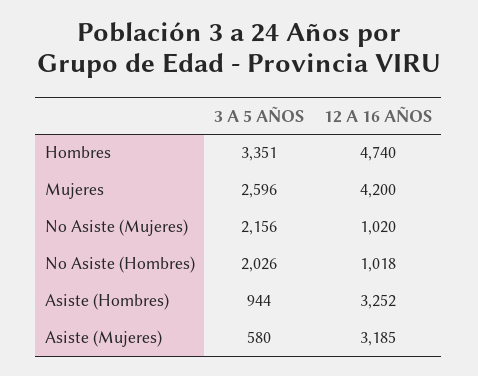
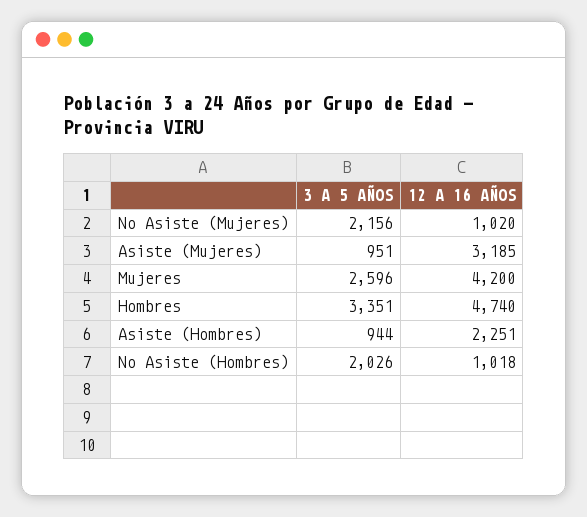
  {
    "3 A 5 AÑOS": {
      "Hombres": 3351,
      "Mujeres": 2596,
      "No Asiste (Mujeres)": 2156,
      "No Asiste (Hombres)": 2026,
      "Asiste (Hombres)": 944,
-     "Asiste (Mujeres)": 580
+     "Asiste (Mujeres)": 951
    },
    "12 A 16 AÑOS": {
      "Hombres": 4740,
      "Mujeres": 4200,
      "No Asiste (Mujeres)": 1020,
      "No Asiste (Hombres)": 1018,
-     "Asiste (Hombres)": 3252,
+     "Asiste (Hombres)": 2251,
      "Asiste (Mujeres)": 3185
    }
  }

